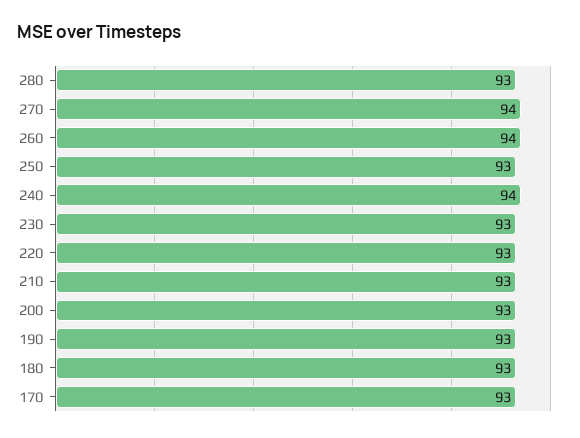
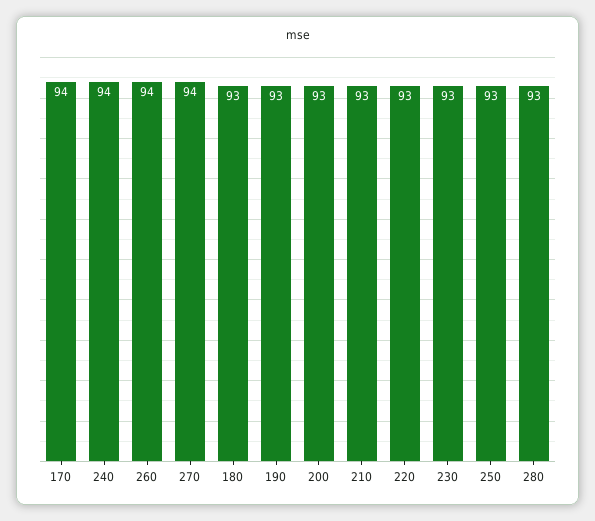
  {
    "280": 93,
    "270": 94,
    "260": 94,
    "250": 93,
    "240": 94,
    "230": 93,
    "220": 93,
    "210": 93,
    "200": 93,
    "190": 93,
    "180": 93,
-   "170": 93
+   "170": 94
  }

